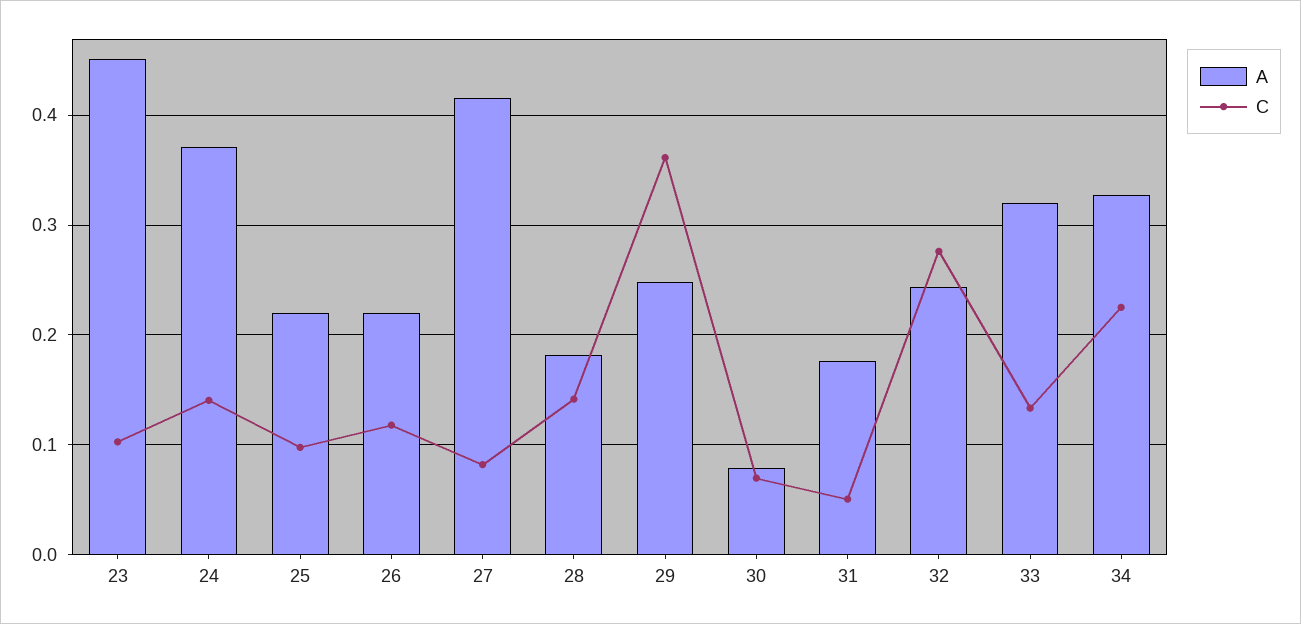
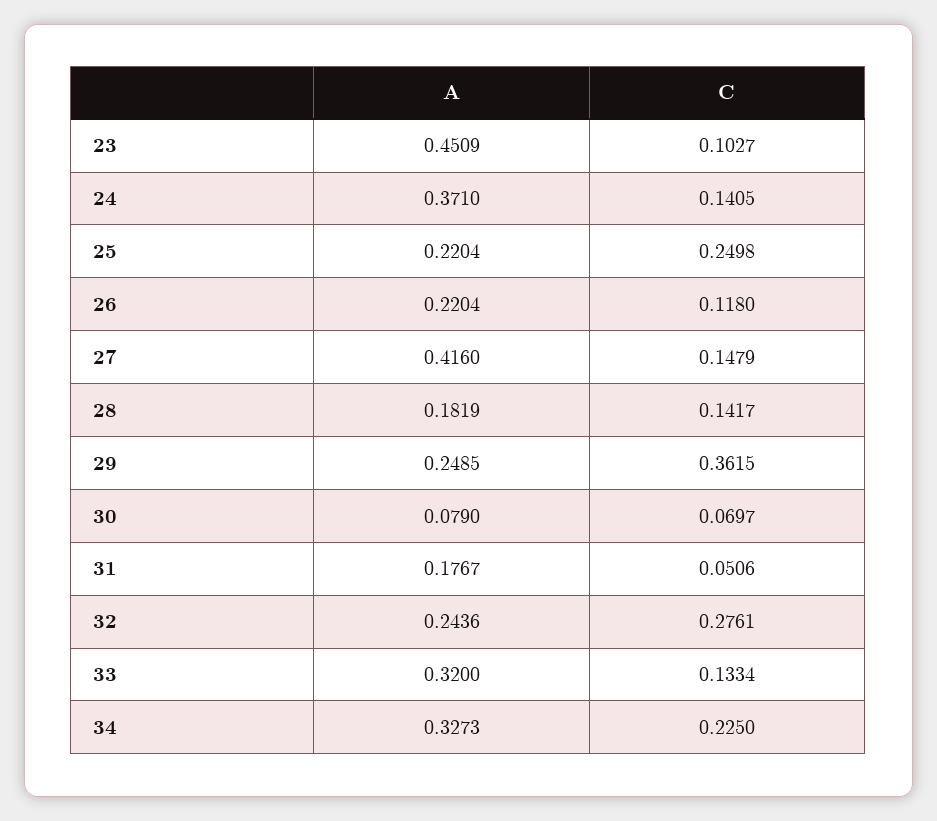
  {
    "A": {
      "23": 0.4509,
      "24": 0.371,
      "25": 0.2204,
      "26": 0.2204,
      "27": 0.416,
      "28": 0.1819,
      "29": 0.2485,
      "30": 0.079,
      "31": 0.1767,
      "32": 0.2436,
      "33": 0.32,
      "34": 0.3273
    },
    "C": {
      "23": 0.1027,
      "24": 0.1405,
-     "25": 0.1,
+     "25": 0.2498,
      "26": 0.118,
-     "27": 0.08,
+     "27": 0.1479,
      "28": 0.1417,
      "29": 0.3615,
      "30": 0.0697,
      "31": 0.0506,
      "32": 0.2761,
      "33": 0.1334,
      "34": 0.225
    }
  }

